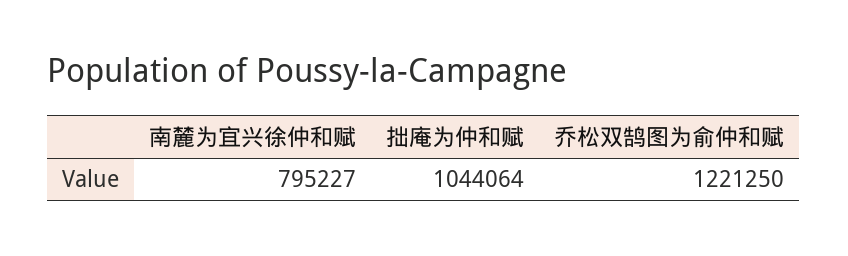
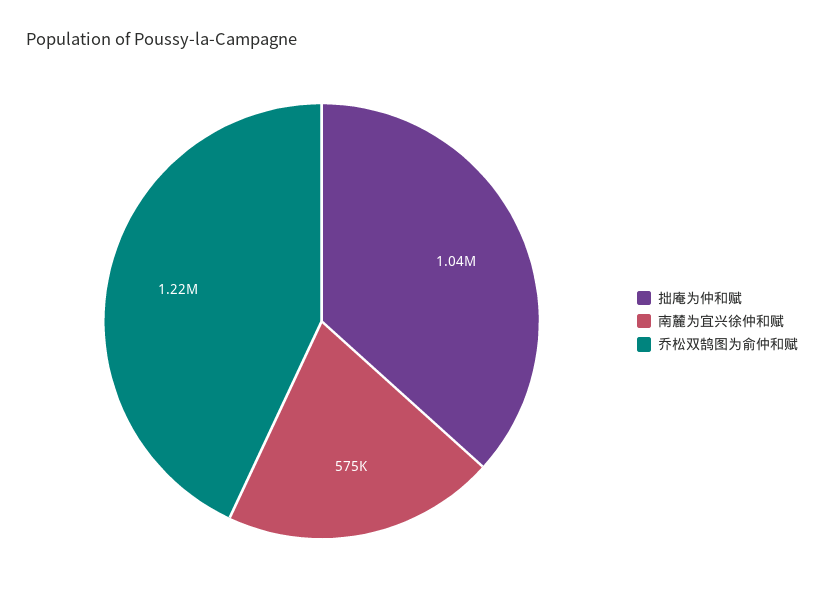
  {
-   "南麓为宜兴徐仲和赋": 795227,
+   "南麓为宜兴徐仲和赋": 575000,
    "拙庵为仲和赋": 1044064,
    "乔松双鹄图为俞仲和赋": 1221250
  }

